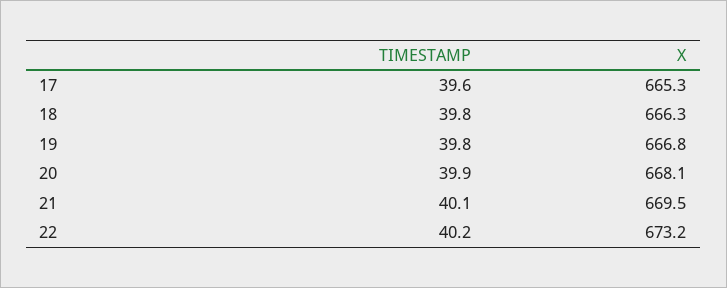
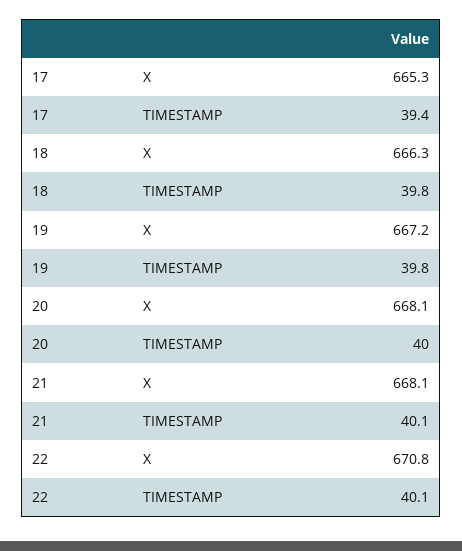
  {
    "TIMESTAMP": {
-     "17": 39.6,
+     "17": 39.4,
      "18": 39.8,
      "19": 39.8,
-     "20": 39.9,
+     "20": 40,
      "21": 40.1,
-     "22": 40.2
+     "22": 40.1
    },
    "X": {
      "17": 665.3,
      "18": 666.3,
-     "19": 666.8,
+     "19": 667.2,
      "20": 668.1,
-     "21": 669.5,
+     "21": 668.1,
-     "22": 673.2
+     "22": 670.8
    }
  }

